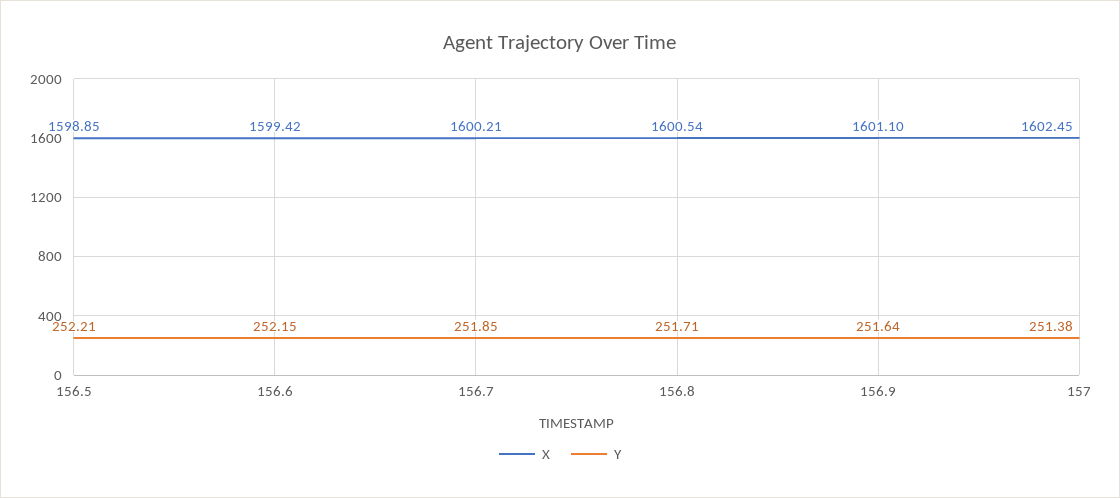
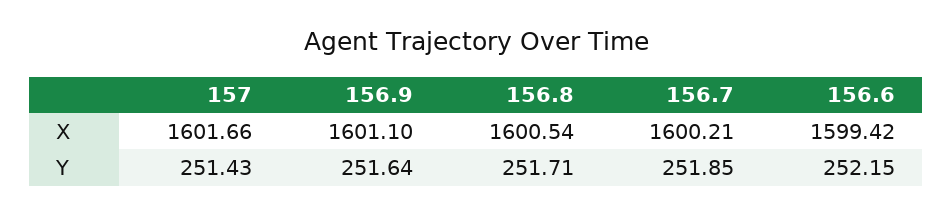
  {
    "X": {
-     "156.5": 1598.85,
      "156.6": 1599.42,
      "156.7": 1600.21,
      "156.8": 1600.54,
      "156.9": 1601.1,
-     "157": 1602.45
+     "157": 1601.66
    },
    "Y": {
-     "156.5": 252.21,
      "156.6": 252.15,
      "156.7": 251.85,
      "156.8": 251.71,
      "156.9": 251.64,
-     "157": 251.38
+     "157": 251.43
    }
  }

